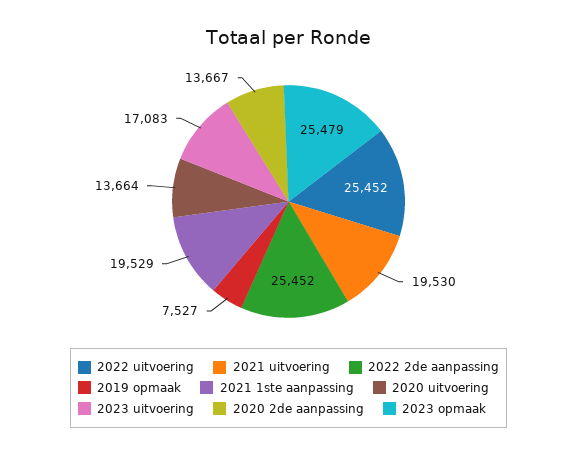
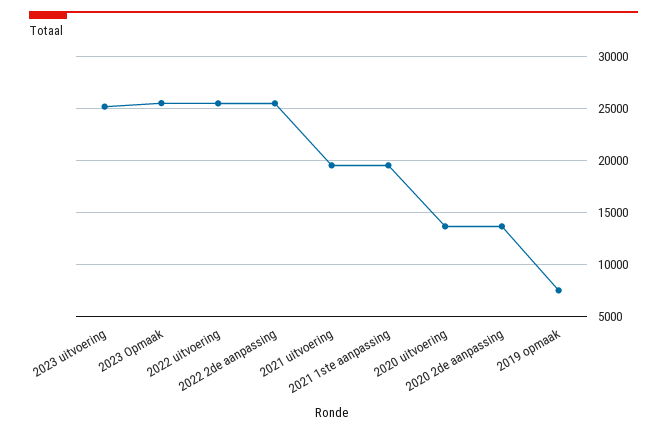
  {
    "2022 uitvoering": 25452,
    "2021 uitvoering": 19530,
    "2022 2de aanpassing": 25452,
    "2019 opmaak": 7527,
    "2021 1ste aanpassing": 19529,
    "2020 uitvoering": 13664,
-   "2023 uitvoering": 17083,
+   "2023 uitvoering": 25000,
    "2020 2de aanpassing": 13667,
    "2023 opmaak": 25479
  }

